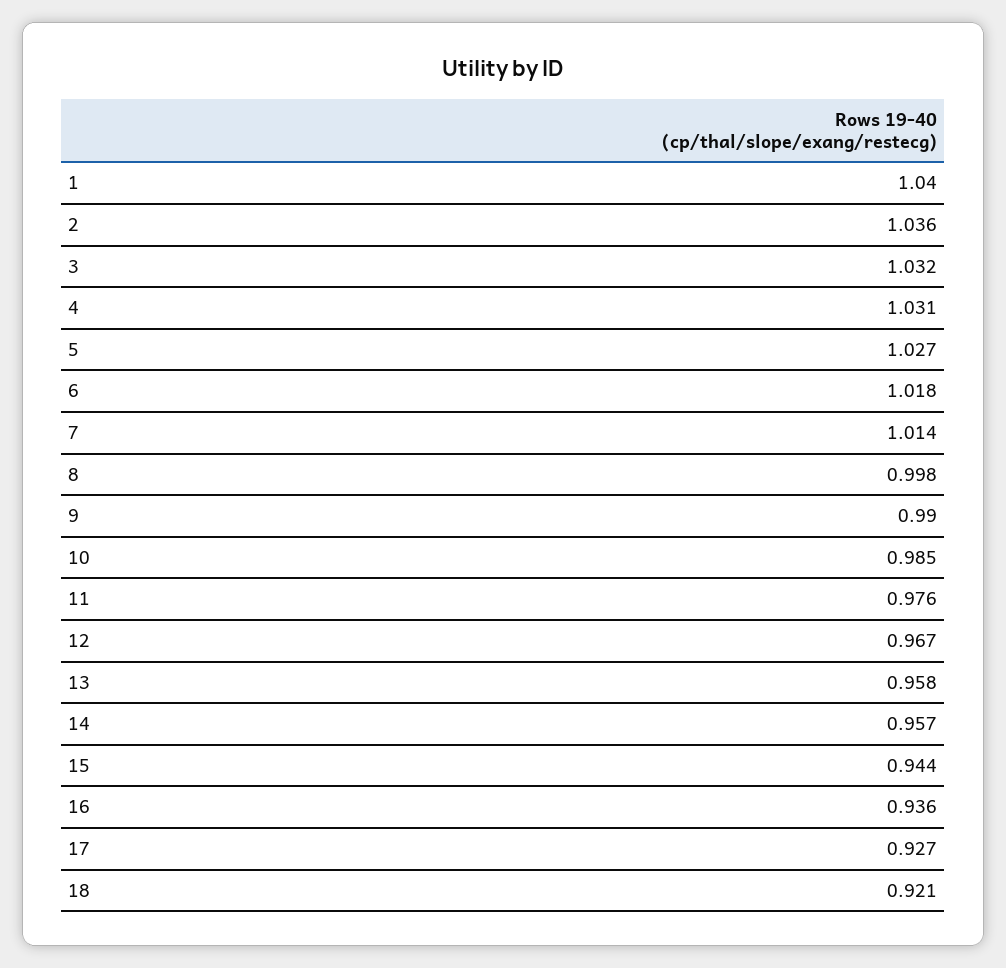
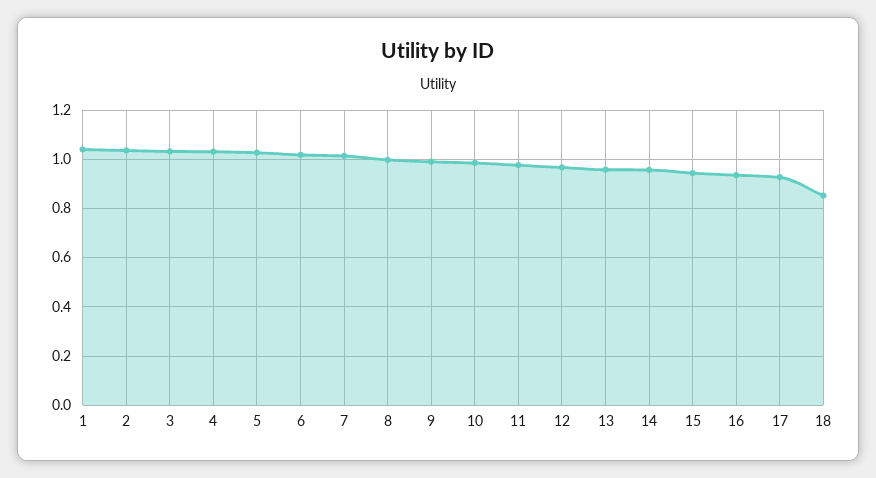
  {
    "1": 1.04,
    "2": 1.036,
    "3": 1.032,
    "4": 1.031,
    "5": 1.027,
    "6": 1.018,
    "7": 1.014,
    "8": 0.998,
    "9": 0.99,
    "10": 0.985,
    "11": 0.976,
    "12": 0.967,
    "13": 0.958,
    "14": 0.957,
    "15": 0.944,
    "16": 0.936,
    "17": 0.927,
-   "18": 0.921
+   "18": 0.85
  }

